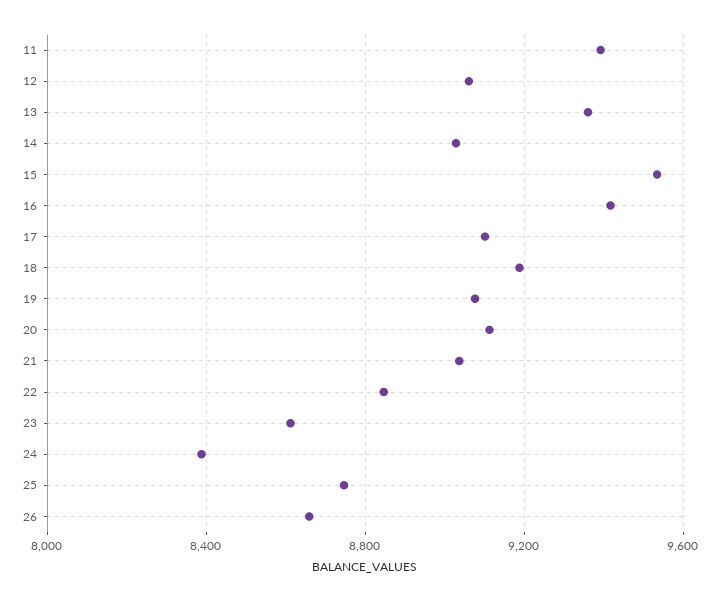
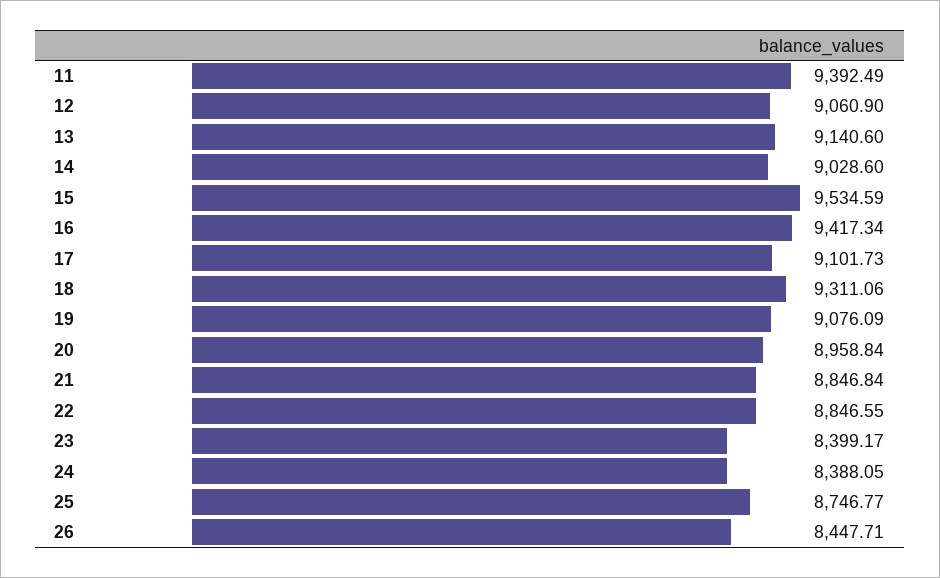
  {
    "11": 9392.49,
    "12": 9060.9,
-   "13": 9350,
+   "13": 9140.6,
    "14": 9028.6,
    "15": 9534.59,
    "16": 9417.34,
    "17": 9101.73,
-   "18": 9200,
+   "18": 9311.06,
    "19": 9076.09,
-   "20": 9100,
+   "20": 8958.84,
-   "21": 9050,
+   "21": 8846.84,
    "22": 8846.55,
-   "23": 8600,
+   "23": 8399.17,
    "24": 8388.05,
    "25": 8746.77,
-   "26": 8650
+   "26": 8447.71
  }

